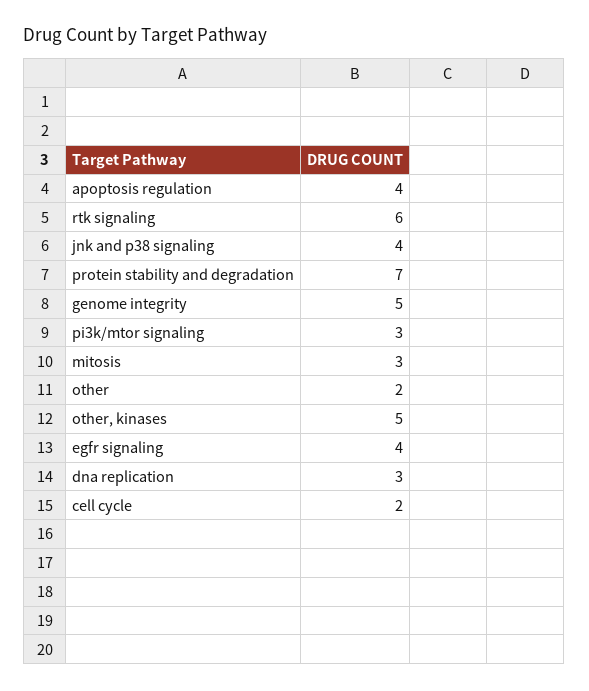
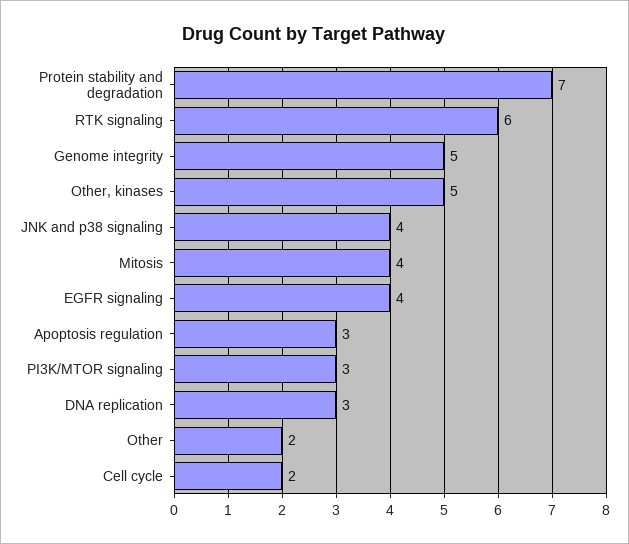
  {
-   "apoptosis regulation": 4,
+   "apoptosis regulation": 3,
    "rtk signaling": 6,
    "jnk and p38 signaling": 4,
    "protein stability and degradation": 7,
    "genome integrity": 5,
    "pi3k/mtor signaling": 3,
-   "mitosis": 3,
+   "mitosis": 4,
    "other": 2,
    "other, kinases": 5,
    "egfr signaling": 4,
    "dna replication": 3,
    "cell cycle": 2
  }

